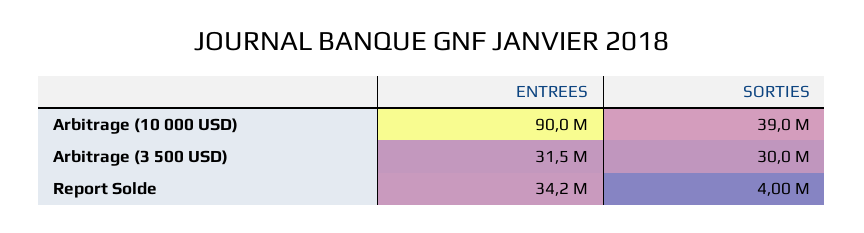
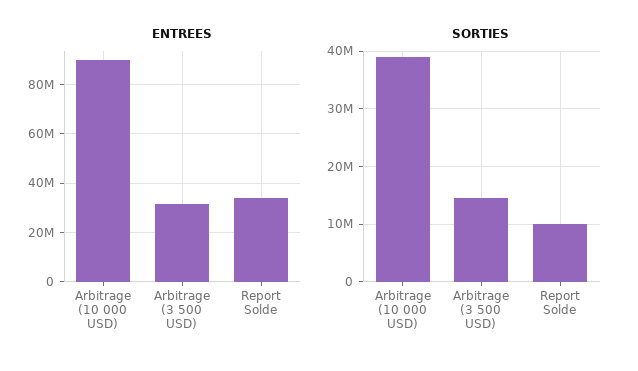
  {
    "ENTREES": {
      "Arbitrage (10 000 USD)": 90000000,
      "Arbitrage (3 500 USD)": 31500000,
      "Report Solde": 34200000
    },
    "SORTIES": {
      "Arbitrage (10 000 USD)": 39000000,
-     "Arbitrage (3 500 USD)": 30000000,
+     "Arbitrage (3 500 USD)": 14000000,
-     "Report Solde": 4000000
+     "Report Solde": 10000000
    }
  }

